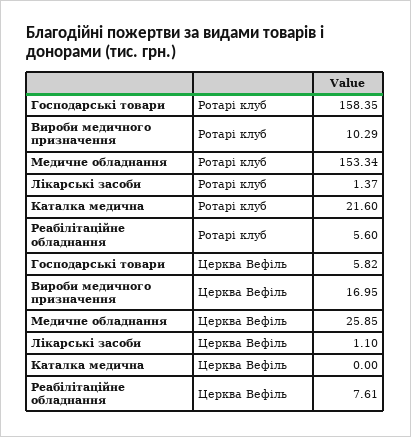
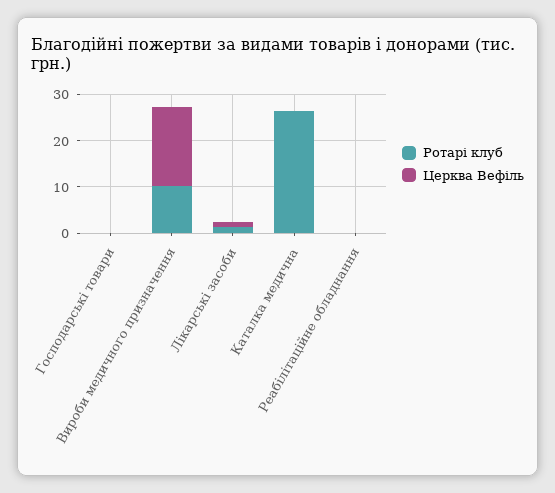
  {
    "Ротарі клуб": {
-     "Господарські товари": 158.35,
+     "Господарські товари": 0,
      "Вироби медичного призначення": 10.29,
-     "Медичне обладнання": 153.34,
      "Лікарські засоби": 1.37,
-     "Каталка медична": 21.6,
+     "Каталка медична": 26,
-     "Реабілітаційне обладнання": 5.6
+     "Реабілітаційне обладнання": 0
    },
    "Церква Вефіль": {
-     "Господарські товари": 5.82,
+     "Господарські товари": 0,
      "Вироби медичного призначення": 16.95,
-     "Медичне обладнання": 25.85,
      "Лікарські засоби": 1.1,
      "Каталка медична": 0,
-     "Реабілітаційне обладнання": 7.61
+     "Реабілітаційне обладнання": 0
    }
  }

